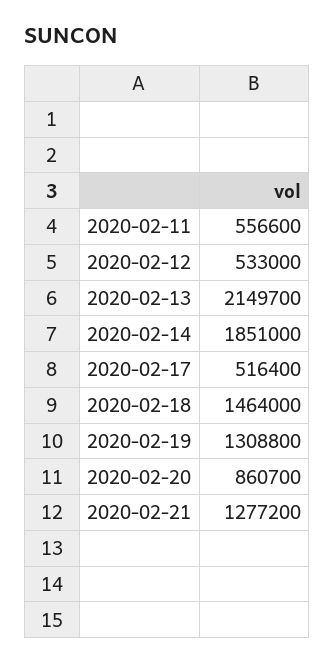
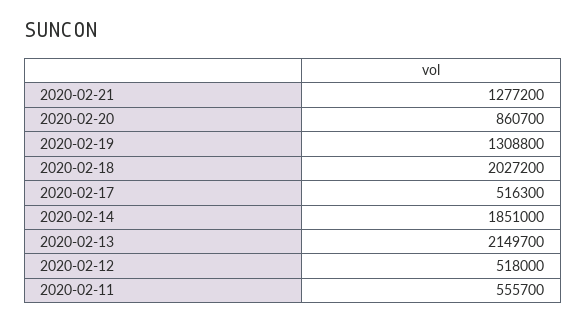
  {
-   "2020-02-11": 556600,
+   "2020-02-11": 555700,
-   "2020-02-12": 533000,
+   "2020-02-12": 518000,
    "2020-02-13": 2149700,
    "2020-02-14": 1851000,
-   "2020-02-17": 516400,
+   "2020-02-17": 516300,
-   "2020-02-18": 1464000,
+   "2020-02-18": 2027200,
    "2020-02-19": 1308800,
    "2020-02-20": 860700,
    "2020-02-21": 1277200
  }

